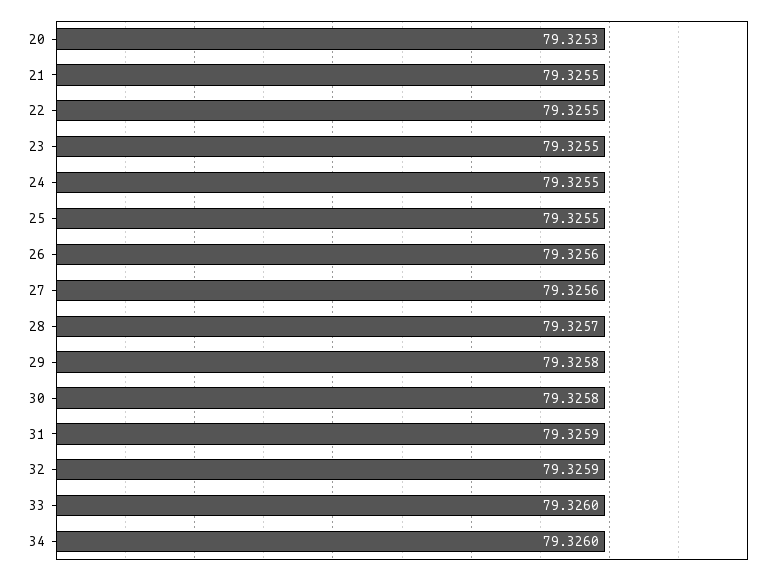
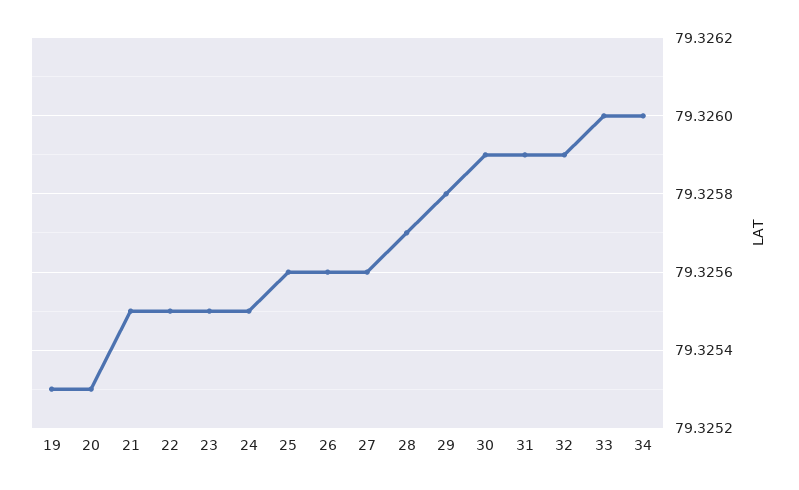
  {
    "20": 79.3253,
    "21": 79.3255,
    "22": 79.3255,
    "23": 79.3255,
    "24": 79.3255,
-   "25": 79.3255,
+   "25": 79.3256,
    "26": 79.3256,
    "27": 79.3256,
    "28": 79.3257,
    "29": 79.3258,
-   "30": 79.3258,
+   "30": 79.3259,
    "31": 79.3259,
    "32": 79.3259,
    "33": 79.326,
-   "34": 79.326
+   "34": 79.326,
+   "19": 79.3253
  }

